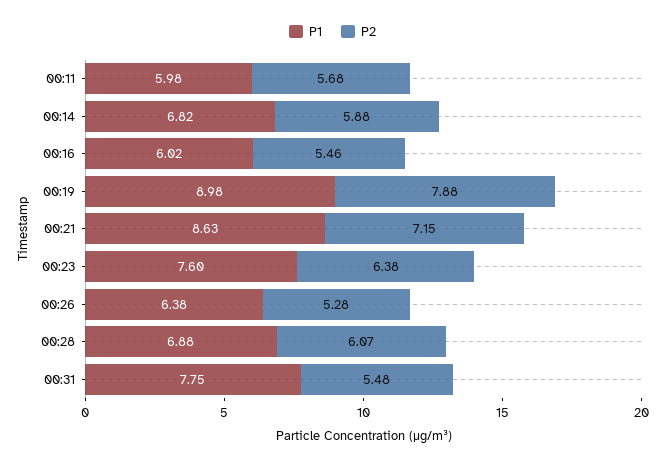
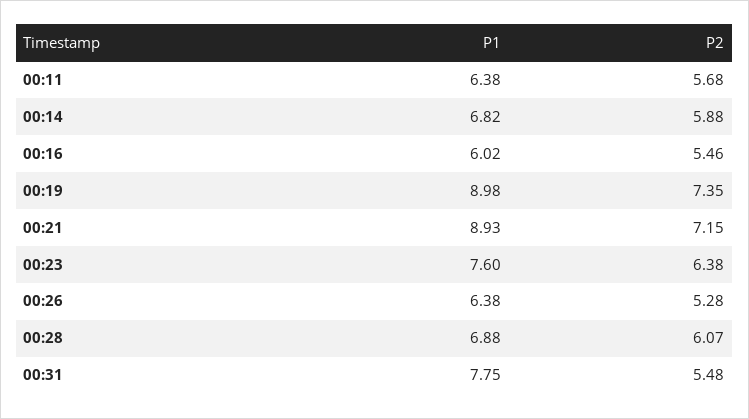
  {
    "P1": {
-     "00:11": 5.98,
+     "00:11": 6.38,
      "00:14": 6.82,
      "00:16": 6.02,
      "00:19": 8.98,
-     "00:21": 8.63,
+     "00:21": 8.93,
      "00:23": 7.6,
      "00:26": 6.38,
      "00:28": 6.88,
      "00:31": 7.75
    },
    "P2": {
      "00:11": 5.68,
      "00:14": 5.88,
      "00:16": 5.46,
-     "00:19": 7.88,
+     "00:19": 7.35,
      "00:21": 7.15,
      "00:23": 6.38,
      "00:26": 5.28,
      "00:28": 6.07,
      "00:31": 5.48
    }
  }

